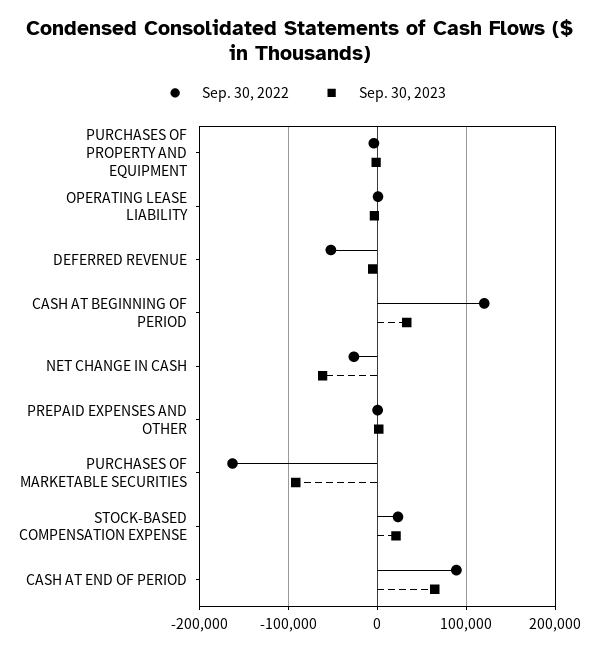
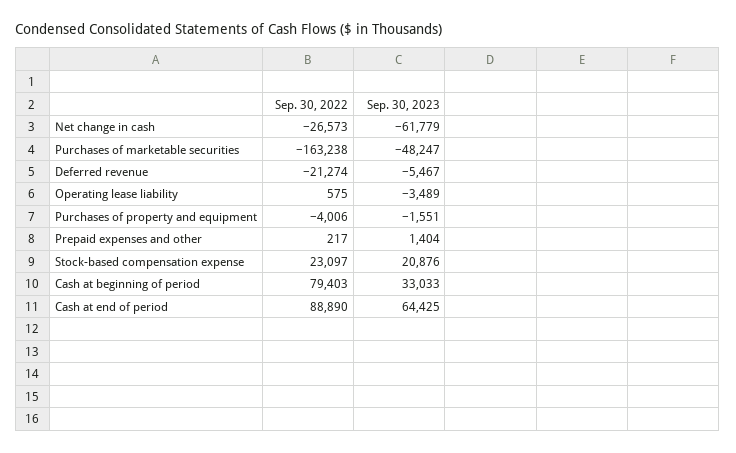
  {
    "Sep. 30, 2022": {
      "PURCHASES OF PROPERTY AND EQUIPMENT": -4006,
      "OPERATING LEASE LIABILITY": 575,
-     "DEFERRED REVENUE": -50000,
+     "DEFERRED REVENUE": -21274,
-     "CASH AT BEGINNING OF PERIOD": 120000,
+     "CASH AT BEGINNING OF PERIOD": 79403,
      "NET CHANGE IN CASH": -26573,
      "PREPAID EXPENSES AND OTHER": 217,
      "PURCHASES OF MARKETABLE SECURITIES": -163238,
      "STOCK-BASED COMPENSATION EXPENSE": 23097,
      "CASH AT END OF PERIOD": 88890
    },
    "Sep. 30, 2023": {
      "PURCHASES OF PROPERTY AND EQUIPMENT": -1551,
      "OPERATING LEASE LIABILITY": -3489,
      "DEFERRED REVENUE": -5467,
      "CASH AT BEGINNING OF PERIOD": 33033,
      "NET CHANGE IN CASH": -61779,
      "PREPAID EXPENSES AND OTHER": 1404,
-     "PURCHASES OF MARKETABLE SECURITIES": -90000,
+     "PURCHASES OF MARKETABLE SECURITIES": -48247,
      "STOCK-BASED COMPENSATION EXPENSE": 20876,
      "CASH AT END OF PERIOD": 64425
    }
  }

